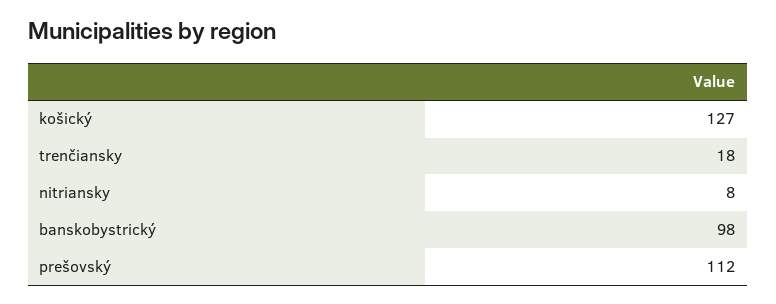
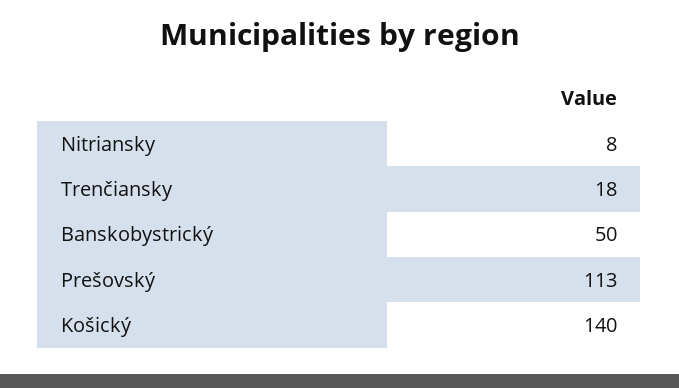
  {
-   "košický": 127,
+   "košický": 140,
    "trenčiansky": 18,
    "nitriansky": 8,
-   "banskobystrický": 98,
+   "banskobystrický": 50,
-   "prešovský": 112
+   "prešovský": 113
  }

